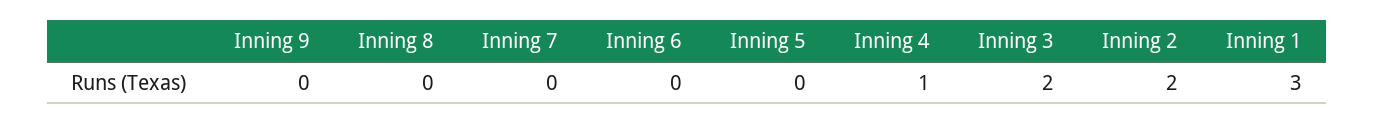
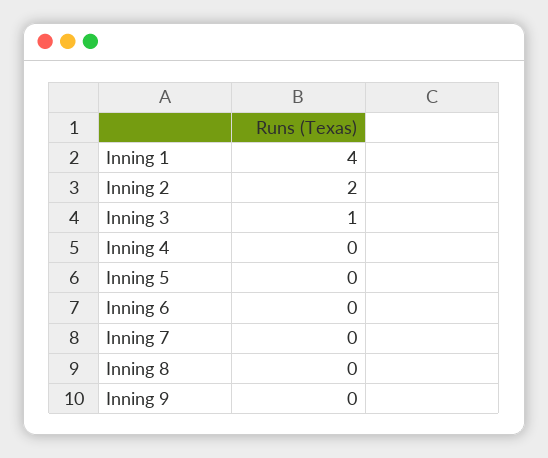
  {
    "Inning 9": 0,
    "Inning 8": 0,
    "Inning 7": 0,
    "Inning 6": 0,
    "Inning 5": 0,
-   "Inning 4": 1,
+   "Inning 4": 0,
-   "Inning 3": 2,
+   "Inning 3": 1,
    "Inning 2": 2,
-   "Inning 1": 3
+   "Inning 1": 4
  }

